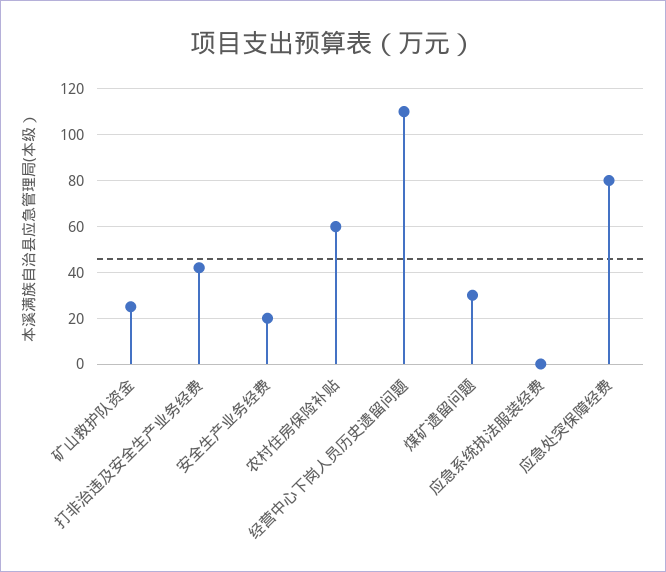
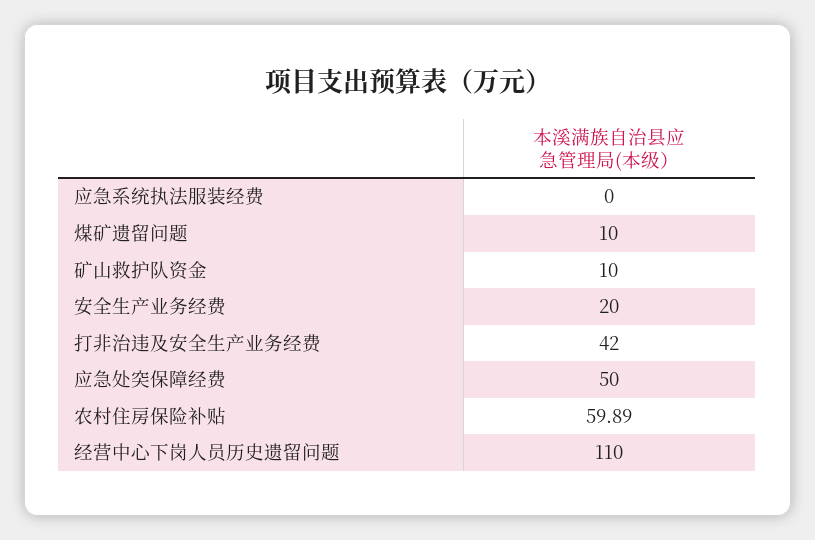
  {
-   "矿山救护队资金": 25,
+   "矿山救护队资金": 10,
    "打非治违及安全生产业务经费": 42,
    "安全生产业务经费": 20,
    "农村住房保险补贴": 59.89,
    "经营中心下岗人员历史遗留问题": 110,
-   "煤矿遗留问题": 30,
+   "煤矿遗留问题": 10,
    "应急系统执法服装经费": 0,
-   "应急处突保障经费": 80
+   "应急处突保障经费": 50
  }

